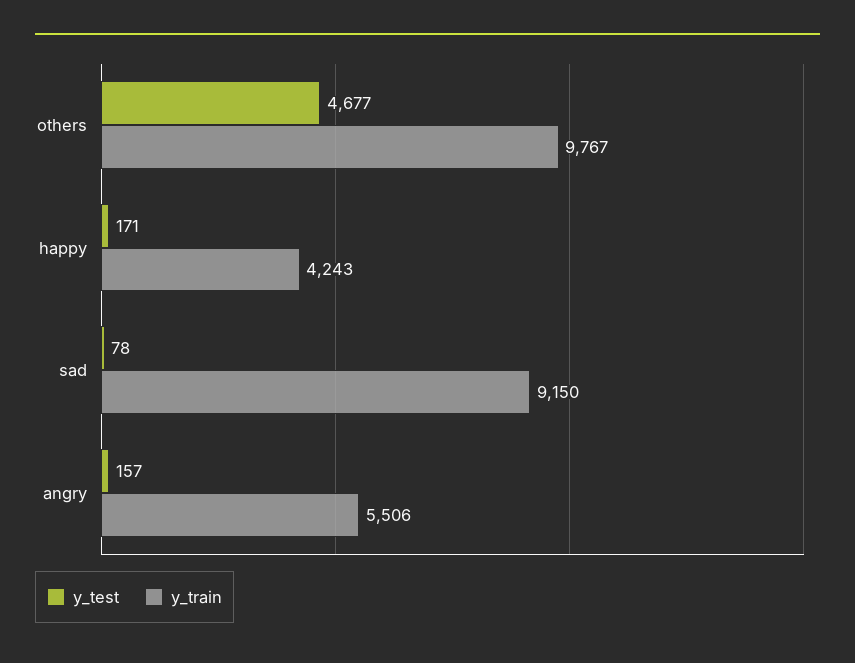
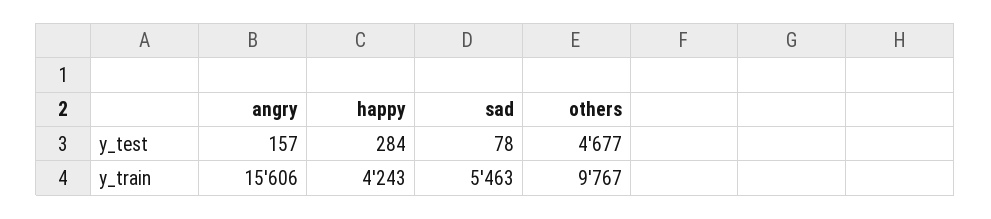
  {
    "y_test": {
      "others": 4677,
-     "happy": 171,
+     "happy": 284,
      "sad": 78,
      "angry": 157
    },
    "y_train": {
      "others": 9767,
      "happy": 4243,
-     "sad": 9150,
+     "sad": 5463,
-     "angry": 5506
+     "angry": 15606
    }
  }

